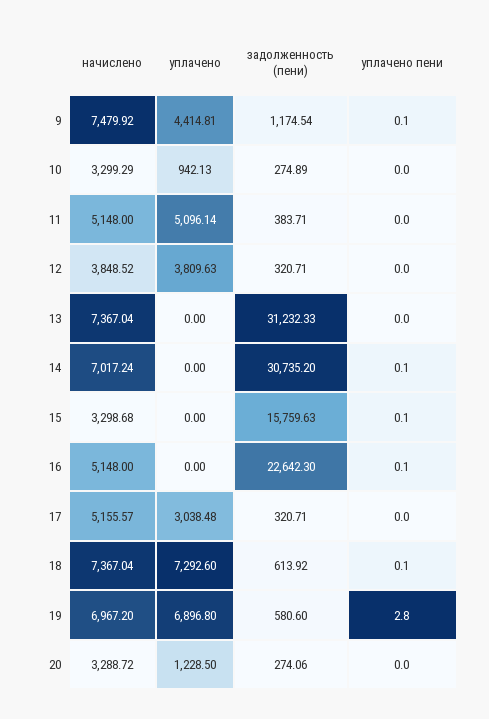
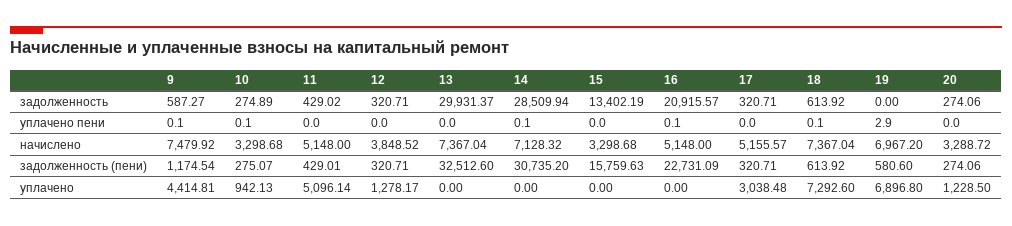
  {
    "начислено": {
      "9": 7479.92,
-     "10": 3299.29,
+     "10": 3298.68,
      "11": 5148,
      "12": 3848.52,
      "13": 7367.04,
-     "14": 7017.24,
+     "14": 7128.32,
      "15": 3298.68,
      "16": 5148,
      "17": 5155.57,
      "18": 7367.04,
      "19": 6967.2,
      "20": 3288.72
    },
    "уплачено": {
      "9": 4414.81,
      "10": 942.13,
      "11": 5096.14,
-     "12": 3809.63,
+     "12": 1278.17,
      "13": 0,
      "14": 0,
      "15": 0,
      "16": 0,
      "17": 3038.48,
      "18": 7292.6,
      "19": 6896.8,
      "20": 1228.5
    },
    "задолженность (пени)": {
      "9": 1174.54,
-     "10": 274.89,
+     "10": 275.07,
-     "11": 383.71,
+     "11": 429.01,
      "12": 320.71,
-     "13": 31232.33,
+     "13": 32512.6,
      "14": 30735.2,
      "15": 15759.63,
-     "16": 22642.3,
+     "16": 22731.09,
      "17": 320.71,
      "18": 613.92,
      "19": 580.6,
      "20": 274.06
    },
    "уплачено пени": {
      "9": 0.1,
-     "10": 0,
+     "10": 0.1,
      "11": 0,
      "12": 0,
      "13": 0,
      "14": 0.1,
-     "15": 0.1,
+     "15": 0,
      "16": 0.1,
      "17": 0,
      "18": 0.1,
-     "19": 2.8,
+     "19": 2.9,
      "20": 0
-   }
+   },
+   "задолженность": {
+     "9": 587.27,
+     "10": 274.89,
+     "11": 429.02,
+     "12": 320.71,
+     "13": 29931.37,
+     "14": 28509.94,
+     "15": 13402.19,
+     "16": 20915.57,
+     "17": 320.71,
+     "18": 613.92,
+     "19": 0,
+     "20": 274.06
+   }
  }

